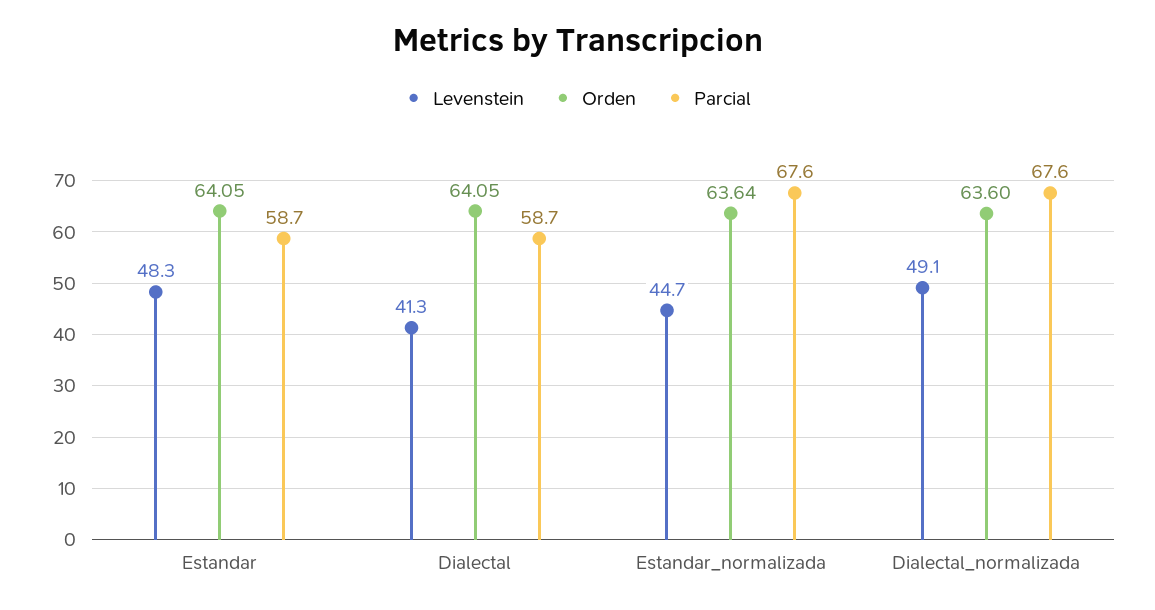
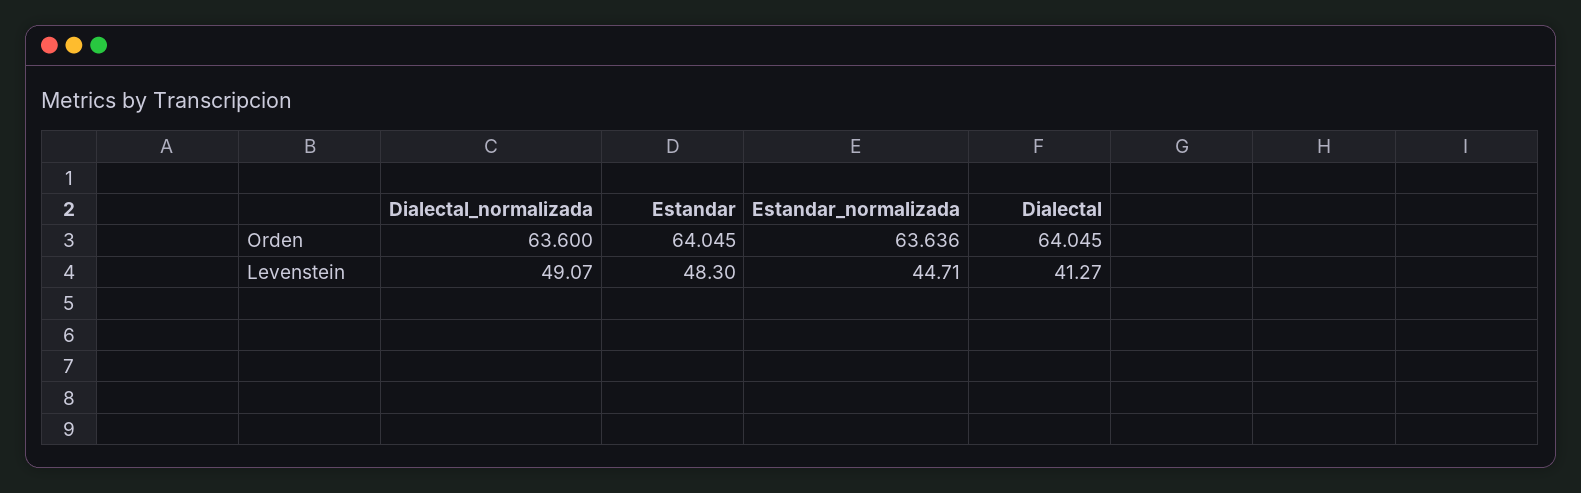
  {
    "Levenstein": {
      "Estandar": 48.3,
      "Dialectal": 41.27,
      "Estandar_normalizada": 44.71,
      "Dialectal_normalizada": 49.07
    },
    "Orden": {
      "Estandar": 64.045,
      "Dialectal": 64.045,
      "Estandar_normalizada": 63.636,
      "Dialectal_normalizada": 63.6
-   },
+   }
-   "Parcial": {
-     "Estandar": 58.7,
-     "Dialectal": 58.7,
-     "Estandar_normalizada": 67.6,
-     "Dialectal_normalizada": 67.6
-   }
  }

